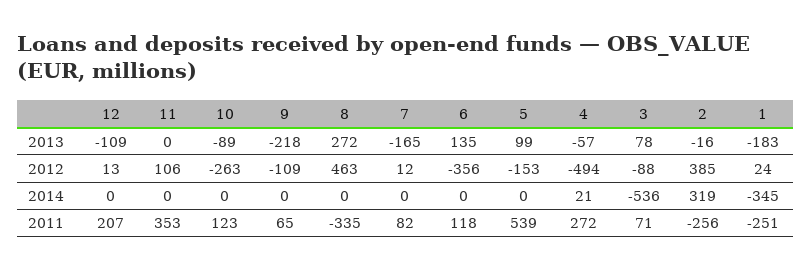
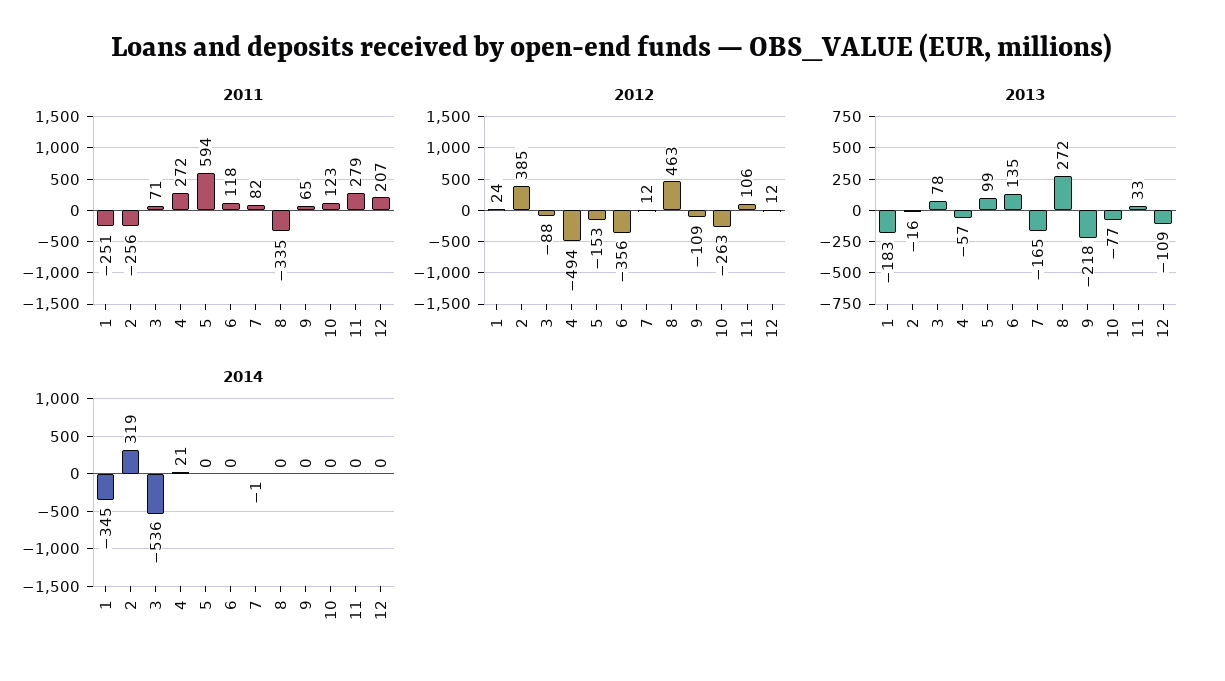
  {
    "2013": {
      "12": -109,
-     "11": 0,
+     "11": 33,
-     "10": -89,
+     "10": -77,
      "9": -218,
      "8": 272,
      "7": -165,
      "6": 135,
      "5": 99,
      "4": -57,
      "3": 78,
      "2": -16,
      "1": -183
    },
    "2012": {
-     "12": 13,
+     "12": 12,
      "11": 106,
      "10": -263,
      "9": -109,
      "8": 463,
      "7": 12,
      "6": -356,
      "5": -153,
      "4": -494,
      "3": -88,
      "2": 385,
      "1": 24
    },
    "2014": {
      "12": 0,
      "11": 0,
      "10": 0,
      "9": 0,
      "8": 0,
-     "7": 0,
+     "7": -1,
      "6": 0,
      "5": 0,
      "4": 21,
      "3": -536,
      "2": 319,
      "1": -345
    },
    "2011": {
      "12": 207,
-     "11": 353,
+     "11": 279,
      "10": 123,
      "9": 65,
      "8": -335,
      "7": 82,
      "6": 118,
-     "5": 539,
+     "5": 594,
      "4": 272,
      "3": 71,
      "2": -256,
      "1": -251
    }
  }

